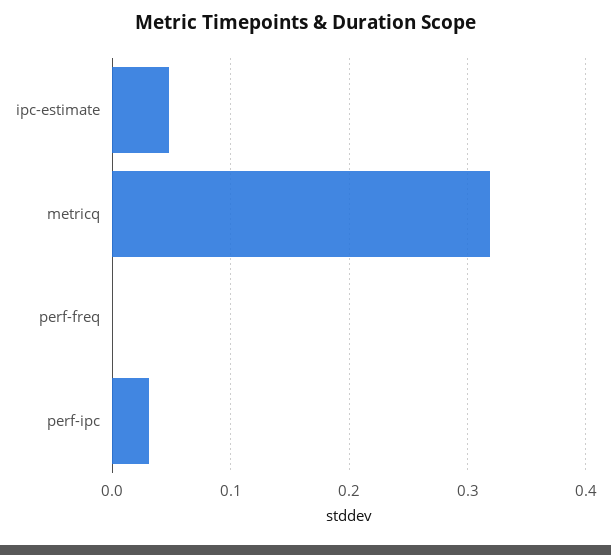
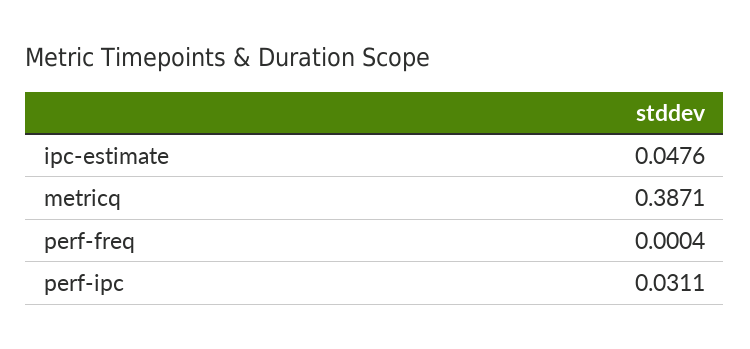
  {
    "ipc-estimate": 0.0476,
-   "metricq": 0.32,
+   "metricq": 0.3871,
    "perf-freq": 0.0004,
    "perf-ipc": 0.0311
  }

